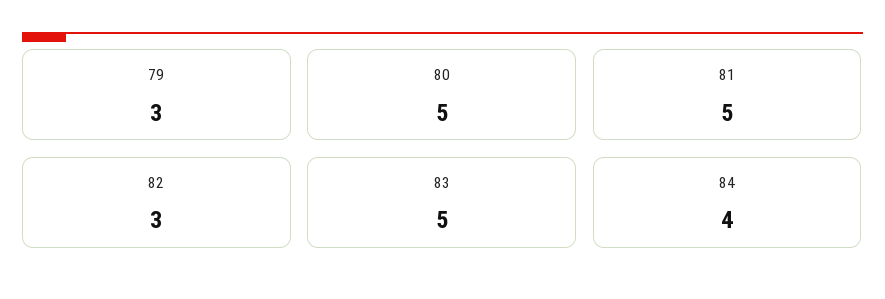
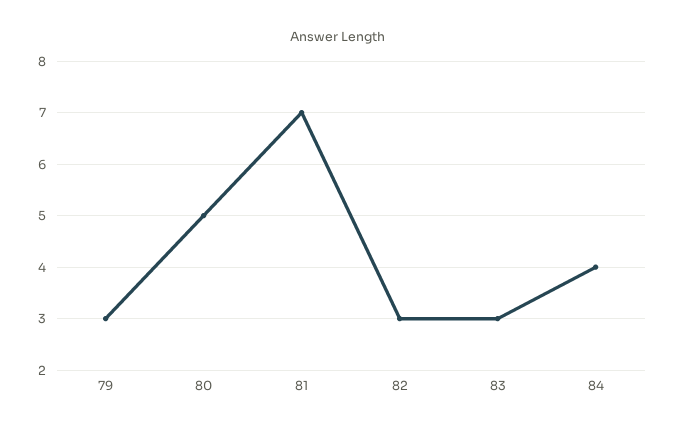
  {
    "79": 3,
    "80": 5,
-   "81": 5,
+   "81": 7,
    "82": 3,
-   "83": 5,
+   "83": 3,
    "84": 4
  }

